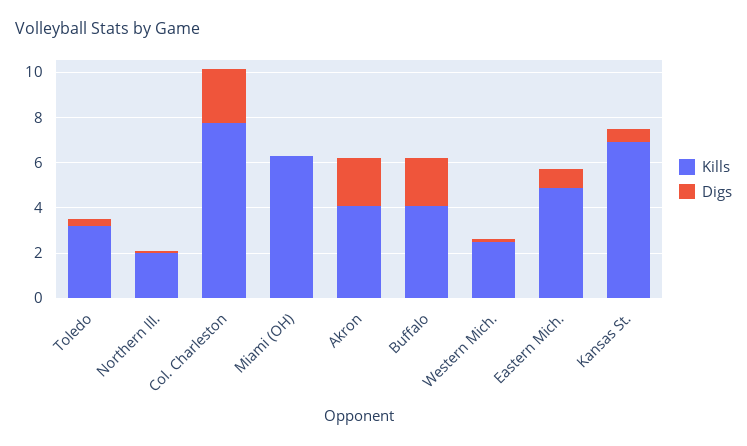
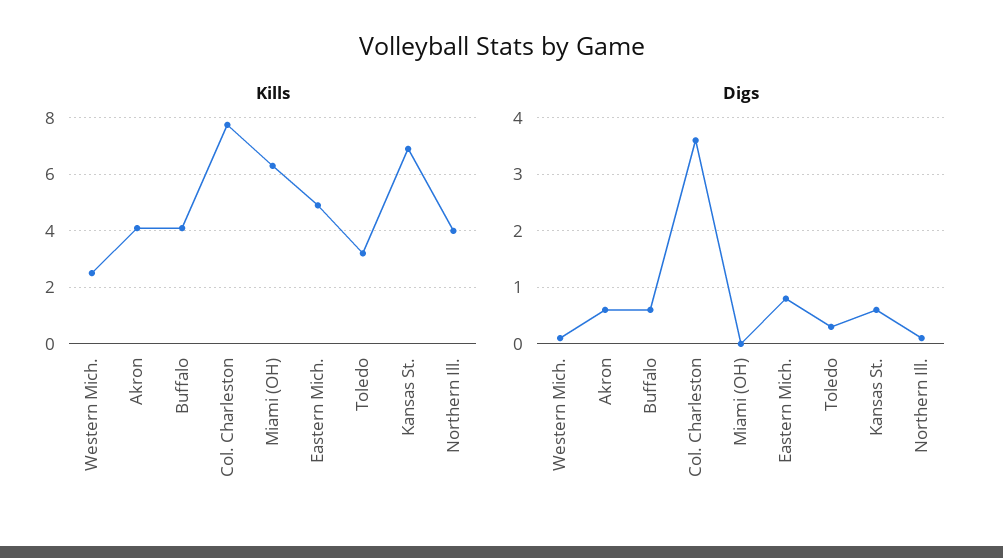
  {
    "Kills": {
      "Toledo": 3.25,
-     "Northern Ill.": 2,
+     "Northern Ill.": 4,
      "Col. Charleston": 7.75,
      "Miami (OH)": 6.25,
      "Akron": 4,
      "Buffalo": 4,
      "Western Mich.": 2.5,
      "Eastern Mich.": 5,
      "Kansas St.": 7
    },
    "Digs": {
      "Toledo": 0.5,
      "Northern Ill.": 0,
-     "Col. Charleston": 2.5,
+     "Col. Charleston": 3.5,
      "Miami (OH)": 0,
-     "Akron": 2,
+     "Akron": 0.5,
-     "Buffalo": 2,
+     "Buffalo": 0.5,
      "Western Mich.": 0,
      "Eastern Mich.": 1,
      "Kansas St.": 0.5
    }
  }

